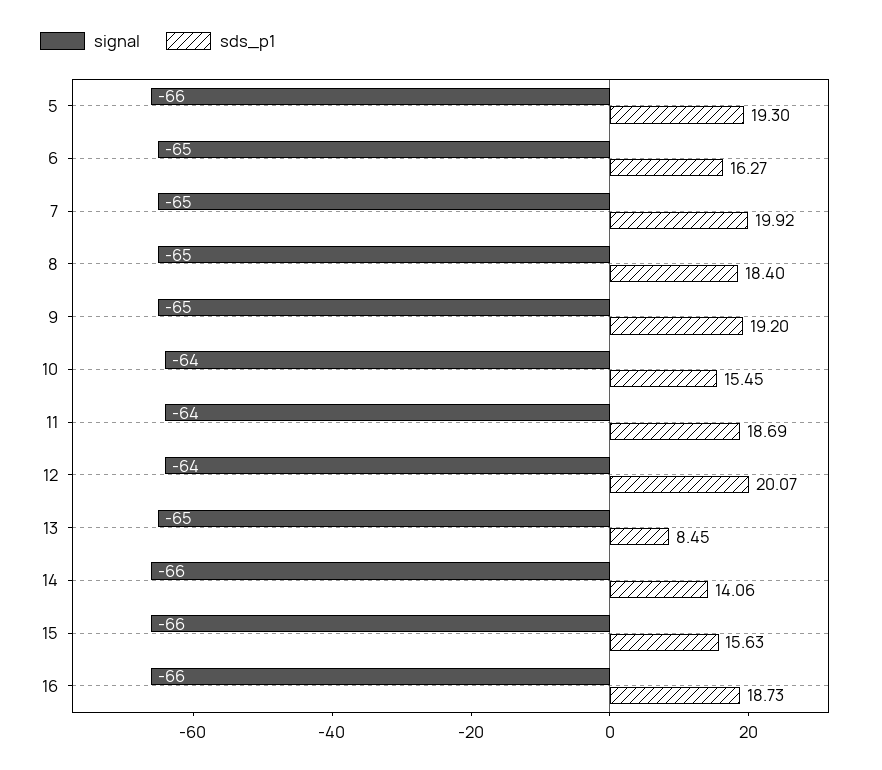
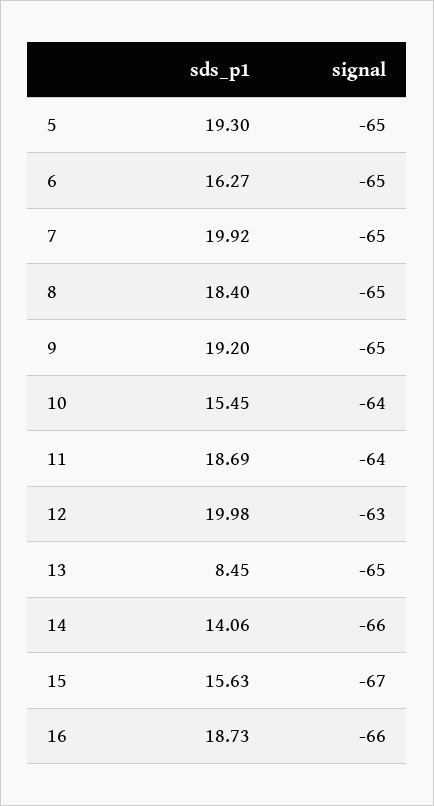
  {
    "signal": {
-     "5": -66,
+     "5": -65,
      "6": -65,
      "7": -65,
      "8": -65,
      "9": -65,
      "10": -64,
      "11": -64,
-     "12": -64,
+     "12": -63,
      "13": -65,
      "14": -66,
-     "15": -66,
+     "15": -67,
      "16": -66
    },
    "sds_p1": {
      "5": 19.3,
      "6": 16.27,
      "7": 19.92,
      "8": 18.4,
      "9": 19.2,
      "10": 15.45,
      "11": 18.69,
-     "12": 20.07,
+     "12": 19.98,
      "13": 8.45,
      "14": 14.06,
      "15": 15.63,
      "16": 18.73
    }
  }

